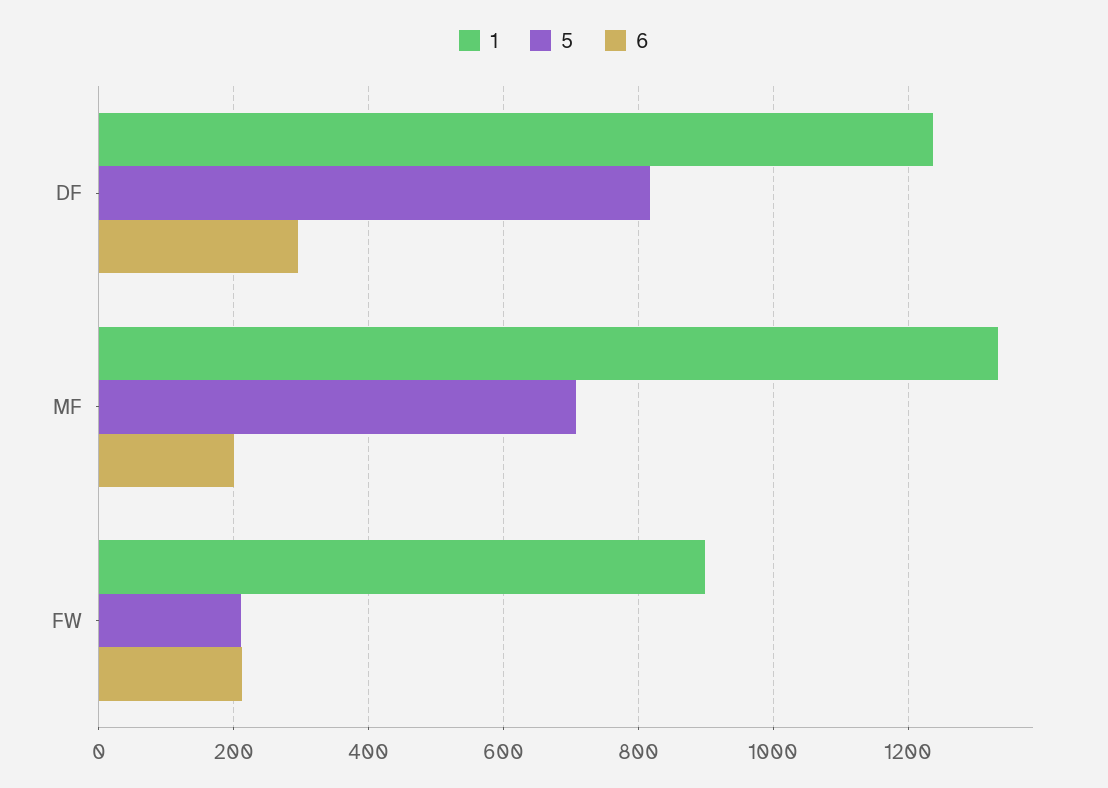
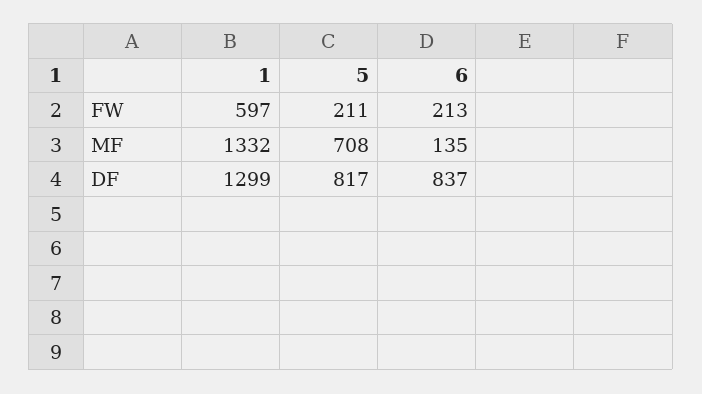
  {
    "1": {
-     "DF": 1240,
+     "DF": 1299,
      "MF": 1332,
-     "FW": 900
+     "FW": 597
    },
    "5": {
      "DF": 817,
      "MF": 708,
      "FW": 211
    },
    "6": {
-     "DF": 300,
+     "DF": 837,
-     "MF": 200,
+     "MF": 135,
      "FW": 213
    }
  }

